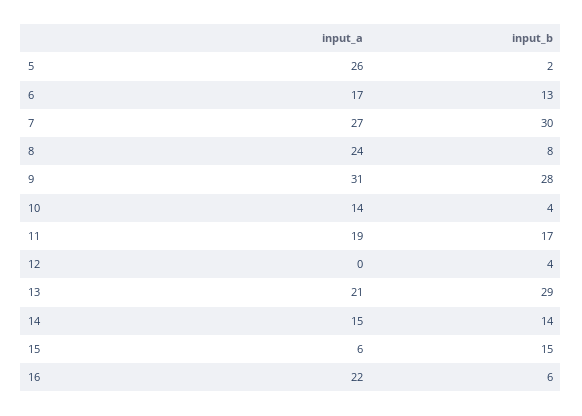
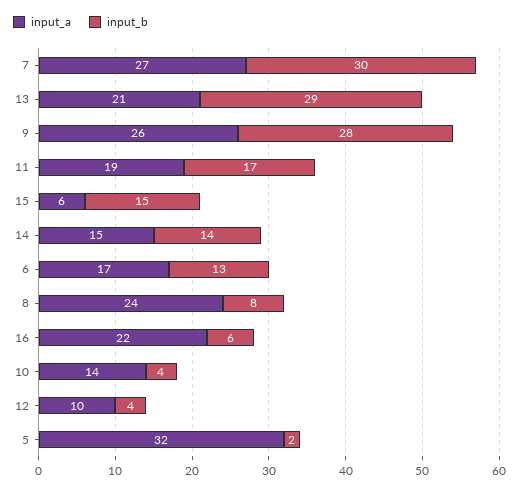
  {
    "input_a": {
-     "5": 26,
+     "5": 32,
      "6": 17,
      "7": 27,
      "8": 24,
-     "9": 31,
+     "9": 26,
      "10": 14,
      "11": 19,
-     "12": 0,
+     "12": 10,
      "13": 21,
      "14": 15,
      "15": 6,
      "16": 22
    },
    "input_b": {
      "5": 2,
      "6": 13,
      "7": 30,
      "8": 8,
      "9": 28,
      "10": 4,
      "11": 17,
      "12": 4,
      "13": 29,
      "14": 14,
      "15": 15,
      "16": 6
    }
  }

